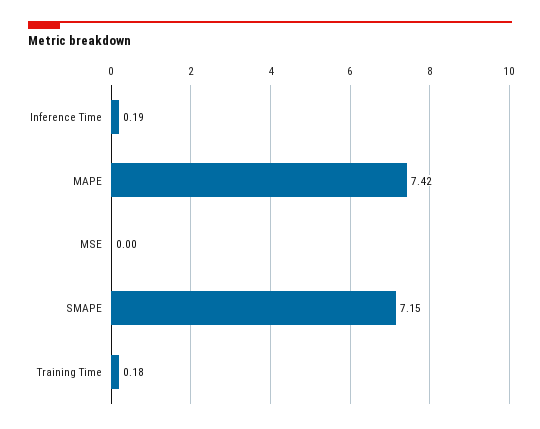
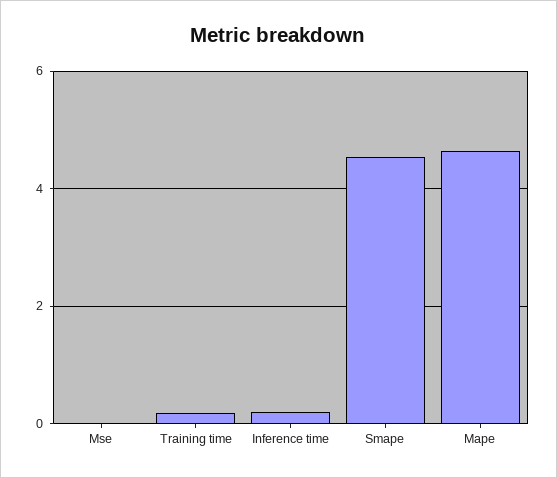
  {
    "Inference Time": 0.19,
-   "MAPE": 7.42,
+   "MAPE": 4.6,
    "MSE": 0,
-   "SMAPE": 7.15,
+   "SMAPE": 4.6,
    "Training Time": 0.18
  }

